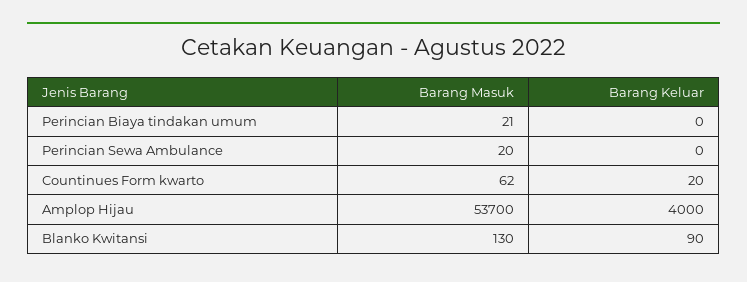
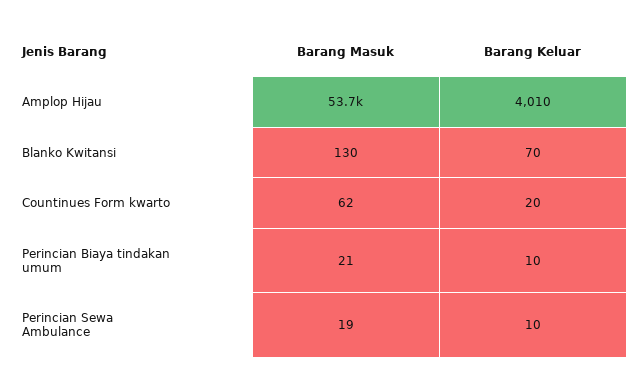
  {
    "Barang Masuk": {
      "Perincian Biaya tindakan umum": 21,
-     "Perincian Sewa Ambulance": 20,
+     "Perincian Sewa Ambulance": 19,
      "Countinues Form kwarto": 62,
      "Amplop Hijau": 53700,
      "Blanko Kwitansi": 130
    },
    "Barang Keluar": {
-     "Perincian Biaya tindakan umum": 0,
+     "Perincian Biaya tindakan umum": 10,
-     "Perincian Sewa Ambulance": 0,
+     "Perincian Sewa Ambulance": 10,
      "Countinues Form kwarto": 20,
-     "Amplop Hijau": 4000,
+     "Amplop Hijau": 4010,
-     "Blanko Kwitansi": 90
+     "Blanko Kwitansi": 70
    }
  }

